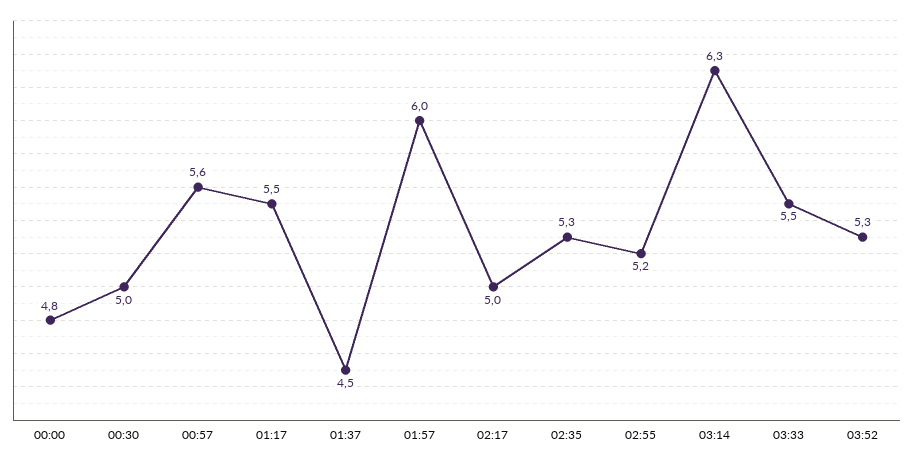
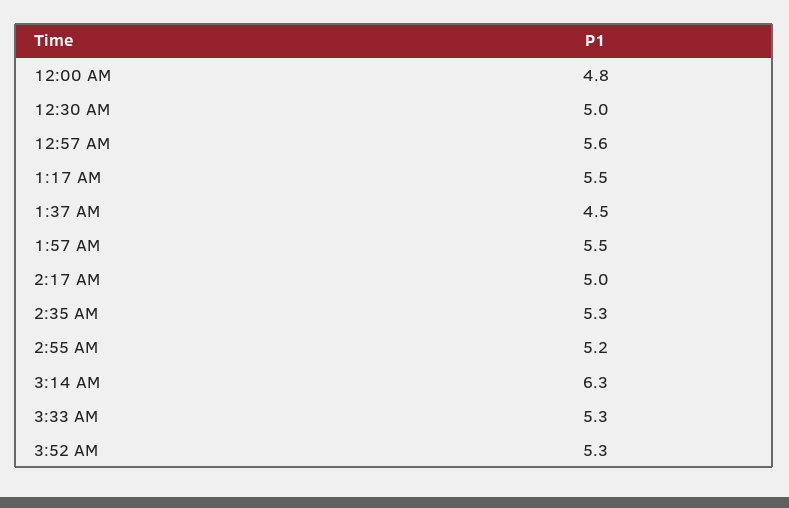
  {
    "00:00": 4.8,
    "00:30": 5,
    "00:57": 5.6,
    "01:17": 5.5,
    "01:37": 4.5,
-   "01:57": 6,
+   "01:57": 5.5,
    "02:17": 5,
    "02:35": 5.3,
    "02:55": 5.2,
    "03:14": 6.3,
-   "03:33": 5.5,
+   "03:33": 5.3,
    "03:52": 5.3
  }

